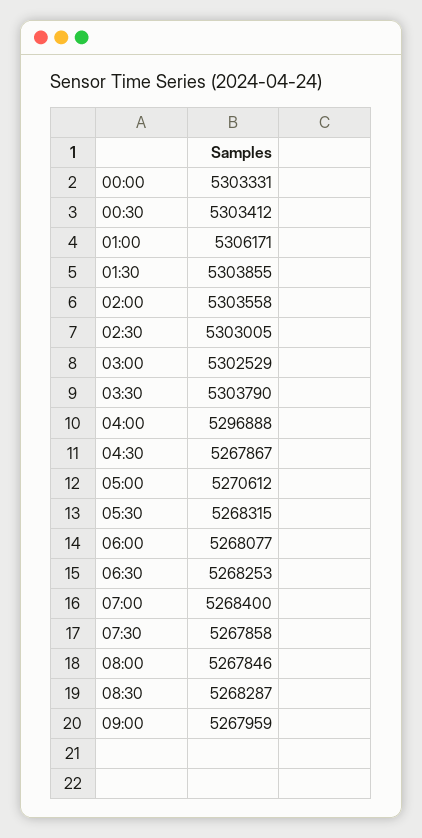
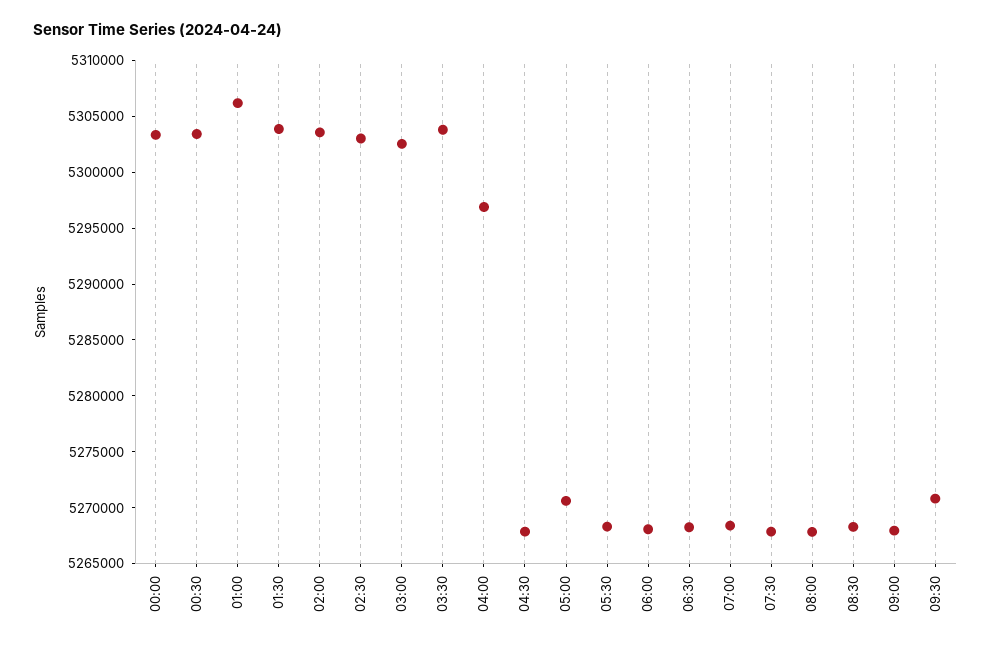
  {
    "00:00": 5303331,
    "00:30": 5303412,
    "01:00": 5306171,
    "01:30": 5303855,
    "02:00": 5303558,
    "02:30": 5303005,
    "03:00": 5302529,
    "03:30": 5303790,
    "04:00": 5296888,
    "04:30": 5267867,
    "05:00": 5270612,
    "05:30": 5268315,
    "06:00": 5268077,
    "06:30": 5268253,
    "07:00": 5268400,
    "07:30": 5267858,
    "08:00": 5267846,
    "08:30": 5268287,
-   "09:00": 5267959
+   "09:00": 5267959,
+   "09:30": 5271000
  }

